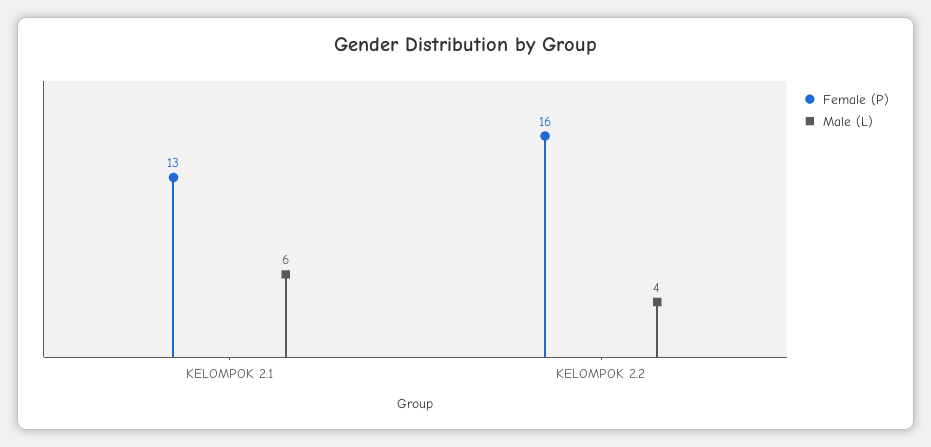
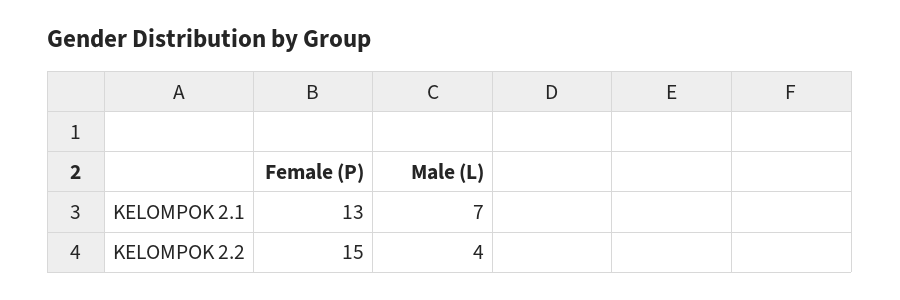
  {
    "Female (P)": {
      "KELOMPOK 2.1": 13,
-     "KELOMPOK 2.2": 16
+     "KELOMPOK 2.2": 15
    },
    "Male (L)": {
-     "KELOMPOK 2.1": 6,
+     "KELOMPOK 2.1": 7,
      "KELOMPOK 2.2": 4
    }
  }

